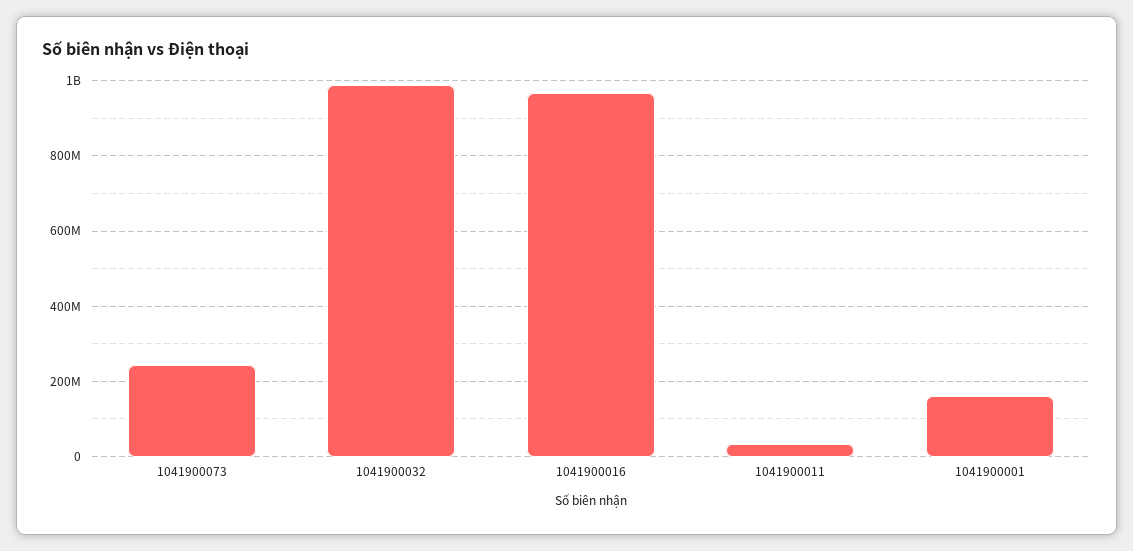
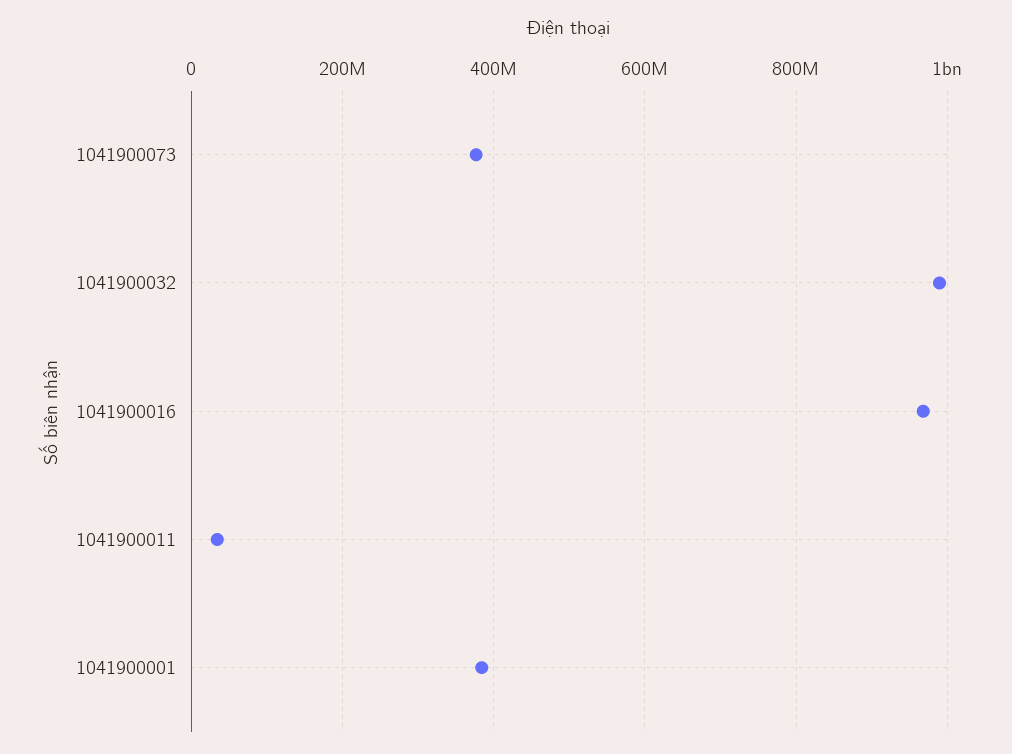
  {
-   "1041900073": 240000000,
+   "1041900073": 380000000,
    "1041900032": 980000000,
    "1041900016": 960000000,
    "1041900011": 40000000,
-   "1041900001": 160000000
+   "1041900001": 380000000
  }

